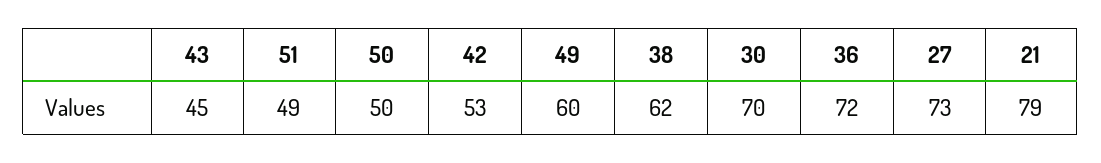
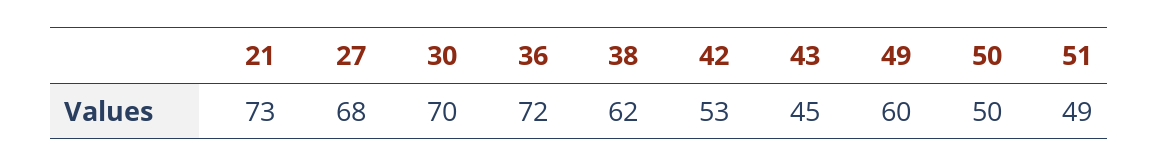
  {
    "43": 45,
    "51": 49,
    "50": 50,
    "42": 53,
    "49": 60,
    "38": 62,
    "30": 70,
    "36": 72,
-   "27": 73,
+   "27": 68,
-   "21": 79
+   "21": 73
  }

